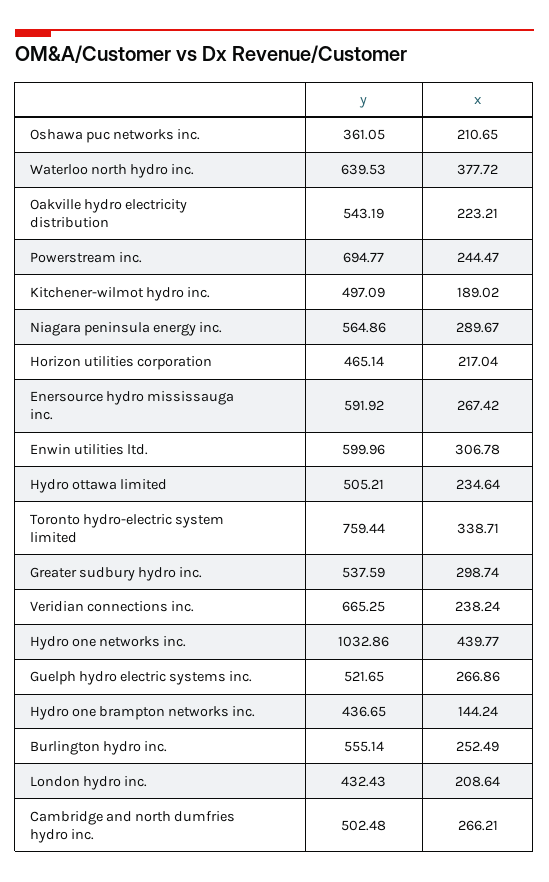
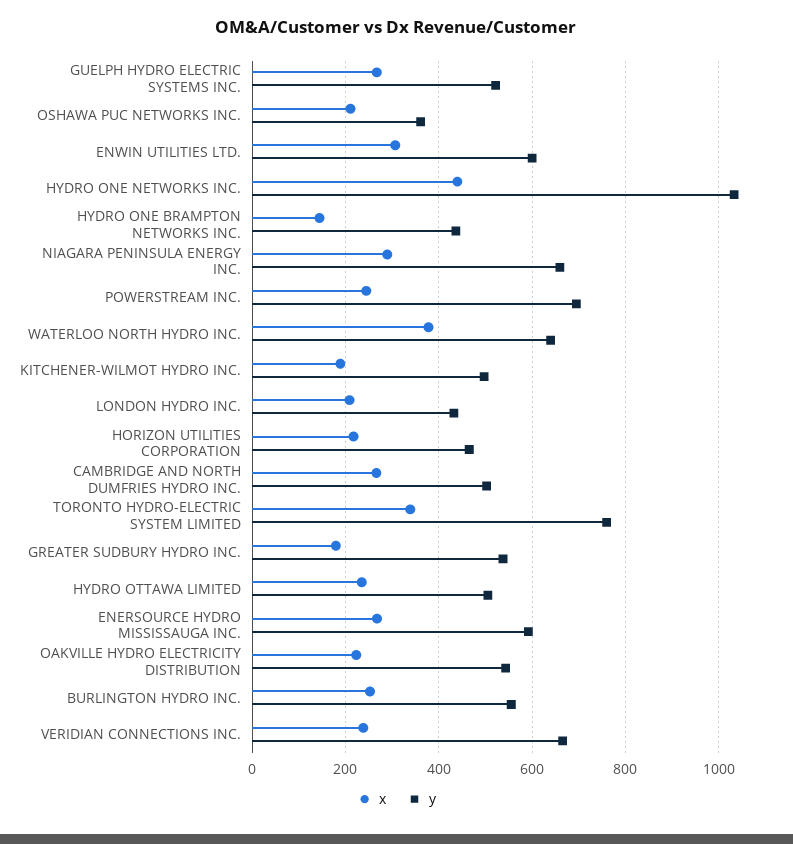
  {
    "y": {
      "Oshawa puc networks inc.": 361.05,
      "Waterloo north hydro inc.": 639.53,
      "Oakville hydro electricity distribution": 543.19,
      "Powerstream inc.": 694.77,
      "Kitchener-wilmot hydro inc.": 497.09,
-     "Niagara peninsula energy inc.": 564.86,
+     "Niagara peninsula energy inc.": 660,
      "Horizon utilities corporation": 465.14,
      "Enersource hydro mississauga inc.": 591.92,
      "Enwin utilities ltd.": 599.96,
      "Hydro ottawa limited": 505.21,
      "Toronto hydro-electric system limited": 759.44,
      "Greater sudbury hydro inc.": 537.59,
      "Veridian connections inc.": 665.25,
      "Hydro one networks inc.": 1032.86,
      "Guelph hydro electric systems inc.": 521.65,
      "Hydro one brampton networks inc.": 436.65,
      "Burlington hydro inc.": 555.14,
      "London hydro inc.": 432.43,
      "Cambridge and north dumfries hydro inc.": 502.48
    },
    "x": {
      "Oshawa puc networks inc.": 210.65,
      "Waterloo north hydro inc.": 377.72,
      "Oakville hydro electricity distribution": 223.21,
      "Powerstream inc.": 244.47,
      "Kitchener-wilmot hydro inc.": 189.02,
      "Niagara peninsula energy inc.": 289.67,
      "Horizon utilities corporation": 217.04,
      "Enersource hydro mississauga inc.": 267.42,
      "Enwin utilities ltd.": 306.78,
      "Hydro ottawa limited": 234.64,
      "Toronto hydro-electric system limited": 338.71,
-     "Greater sudbury hydro inc.": 298.74,
+     "Greater sudbury hydro inc.": 180,
      "Veridian connections inc.": 238.24,
      "Hydro one networks inc.": 439.77,
      "Guelph hydro electric systems inc.": 266.86,
      "Hydro one brampton networks inc.": 144.24,
      "Burlington hydro inc.": 252.49,
      "London hydro inc.": 208.64,
      "Cambridge and north dumfries hydro inc.": 266.21
    }
  }

